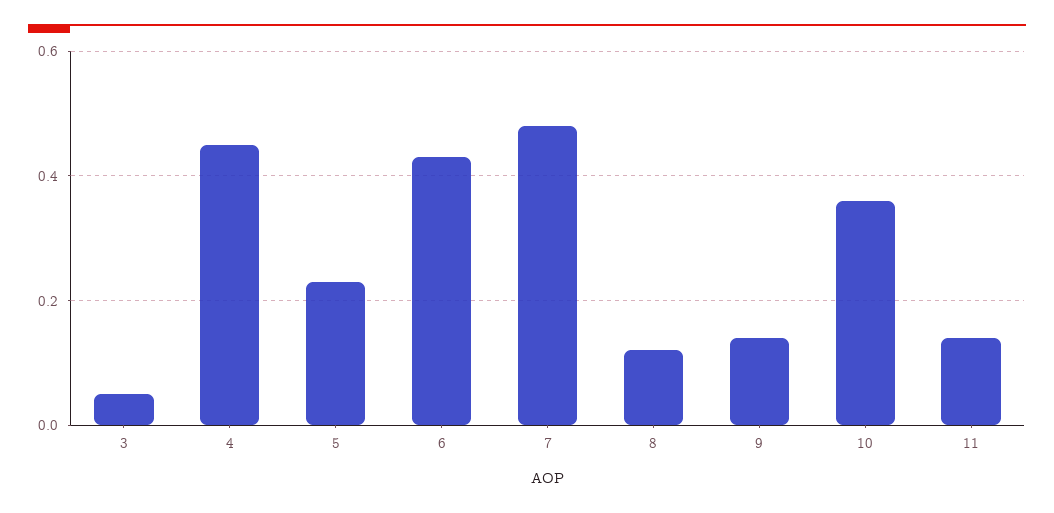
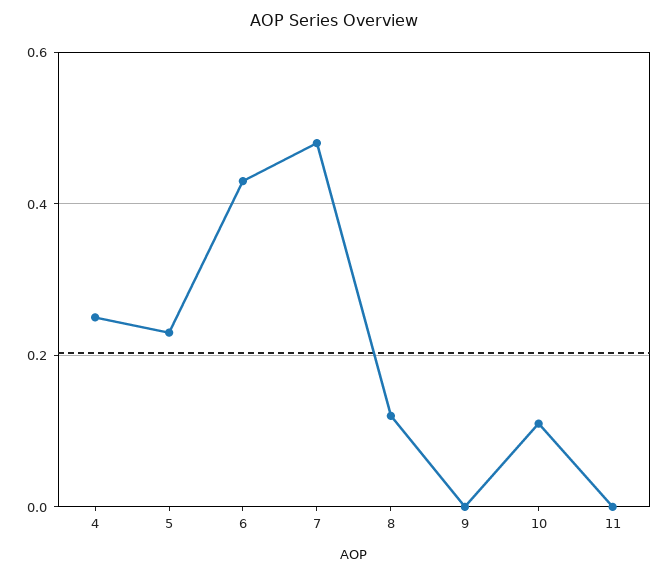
  {
-   "3": 0.05,
-   "4": 0.45,
+   "4": 0.25,
    "5": 0.25,
    "6": 0.45,
    "7": 0.5,
    "8": 0.1,
-   "9": 0.15,
+   "9": 0,
-   "10": 0.35,
+   "10": 0.1,
-   "11": 0.15
+   "11": 0
  }

